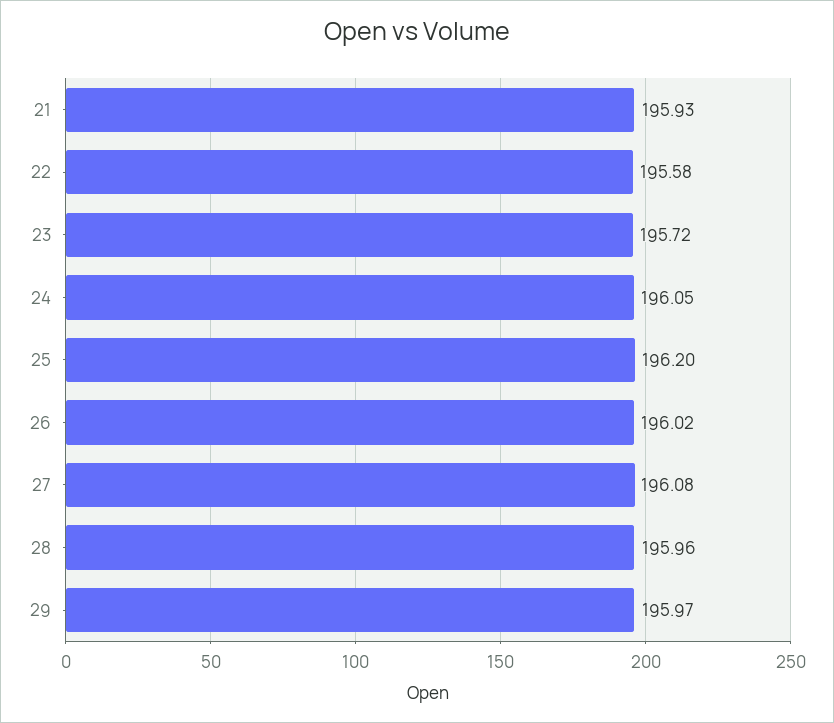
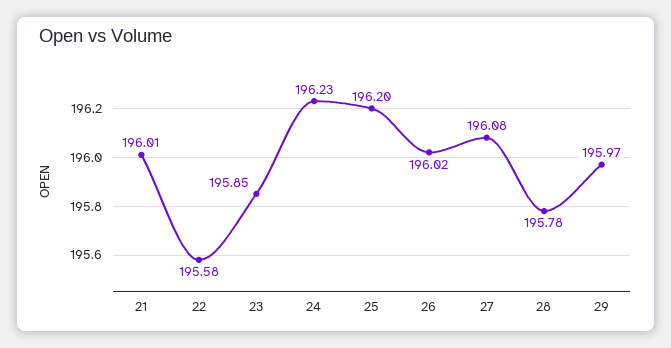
  {
-   "21": 195.93,
+   "21": 196.01,
    "22": 195.58,
-   "23": 195.72,
+   "23": 195.85,
-   "24": 196.05,
+   "24": 196.23,
    "25": 196.2,
    "26": 196.02,
    "27": 196.08,
-   "28": 195.96,
+   "28": 195.78,
    "29": 195.97
  }

